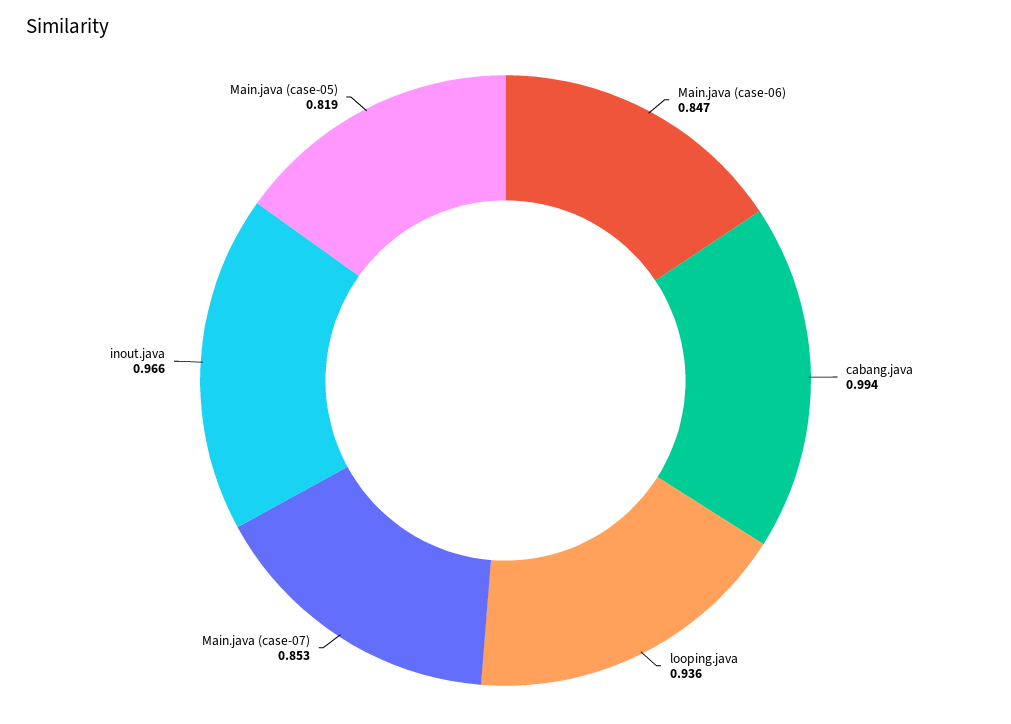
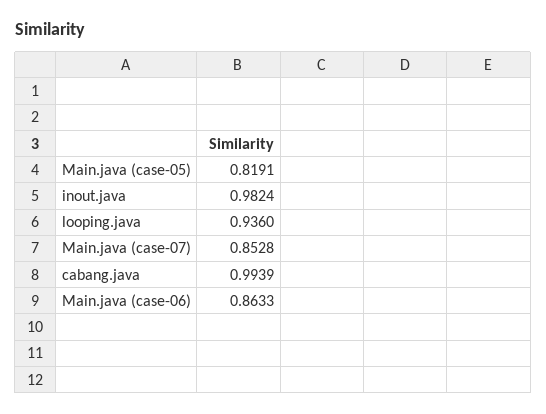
  {
-   "Main.java (case-06)": 0.847,
+   "Main.java (case-06)": 0.8633,
    "cabang.java": 0.9939,
    "looping.java": 0.936,
    "Main.java (case-07)": 0.8528,
-   "inout.java": 0.966,
+   "inout.java": 0.9824,
    "Main.java (case-05)": 0.8191
  }

